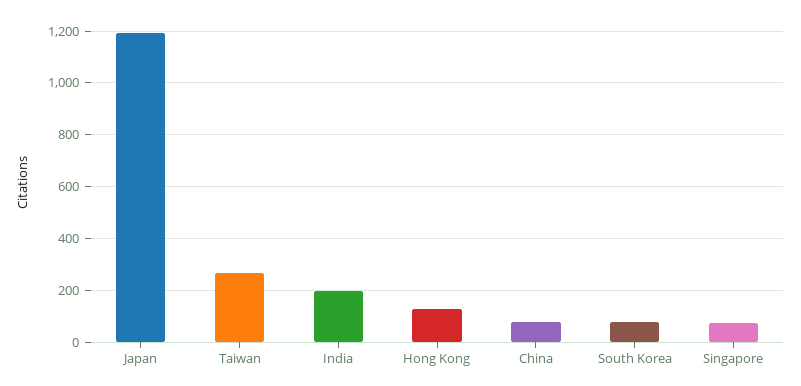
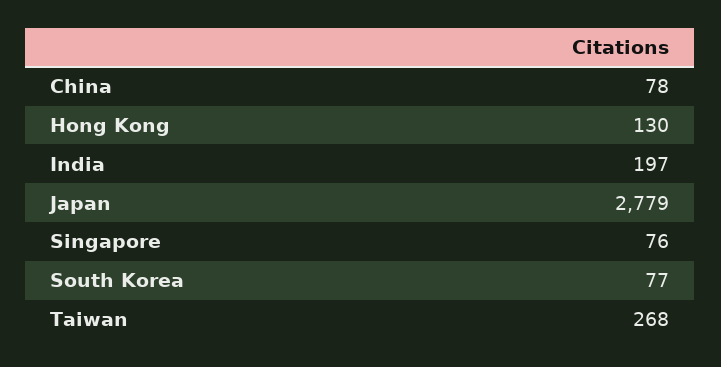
  {
-   "Japan": 1200,
+   "Japan": 2779,
    "Taiwan": 268,
    "India": 197,
    "Hong Kong": 130,
    "China": 78,
    "South Korea": 77,
    "Singapore": 76
  }

